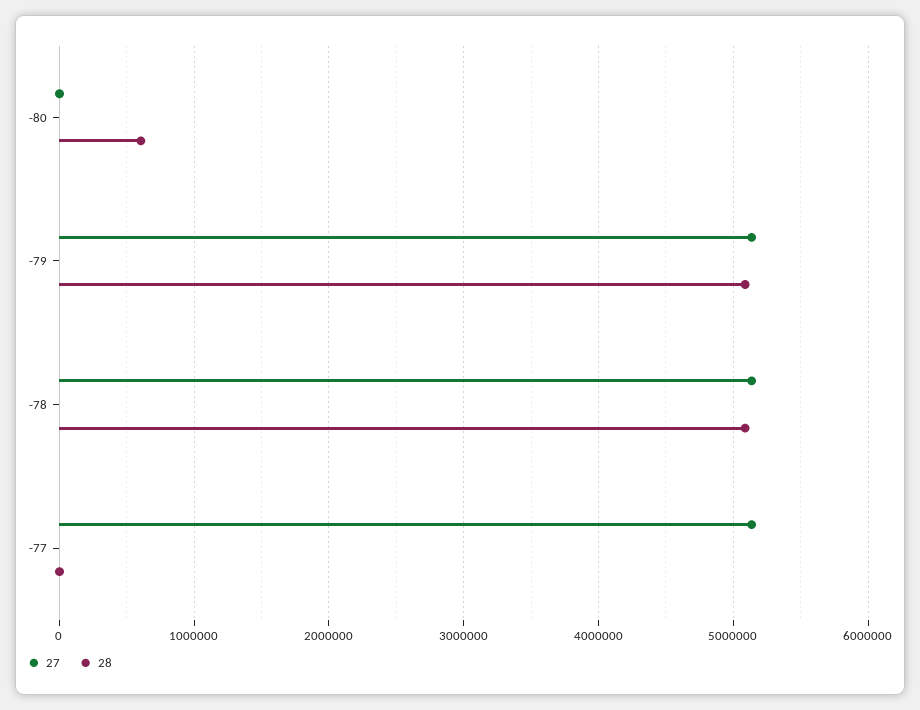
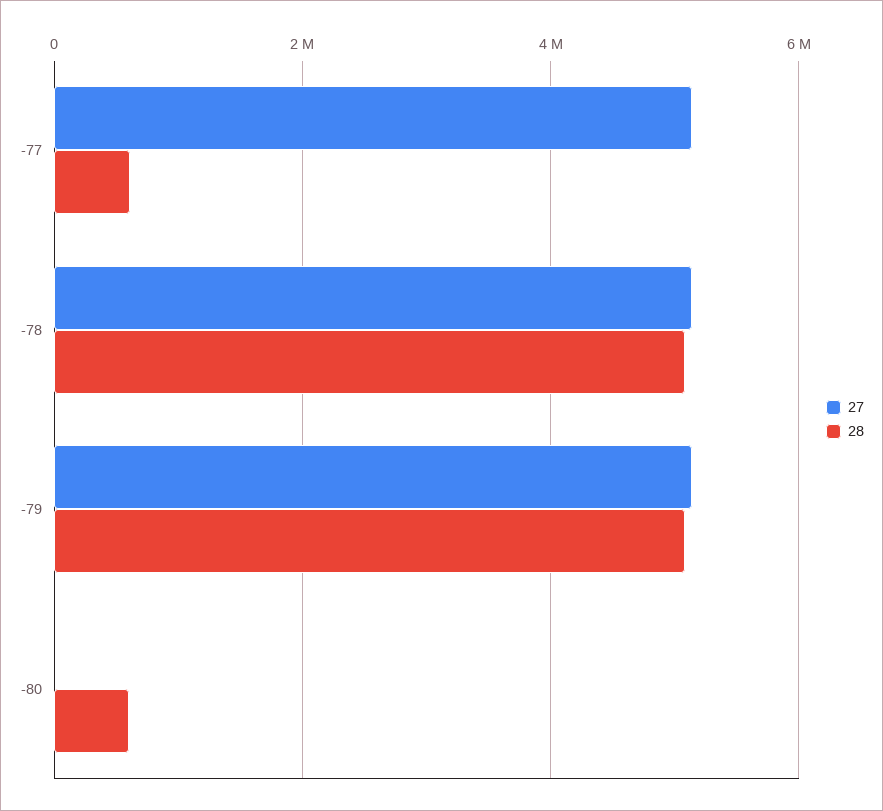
  {
    "27": {
      "-80": 0,
      "-79": 5100000,
      "-78": 5100000,
      "-77": 5100000
    },
    "28": {
      "-80": 600000,
      "-79": 5100000,
      "-78": 5100000,
-     "-77": 0
+     "-77": 600000
    }
  }

